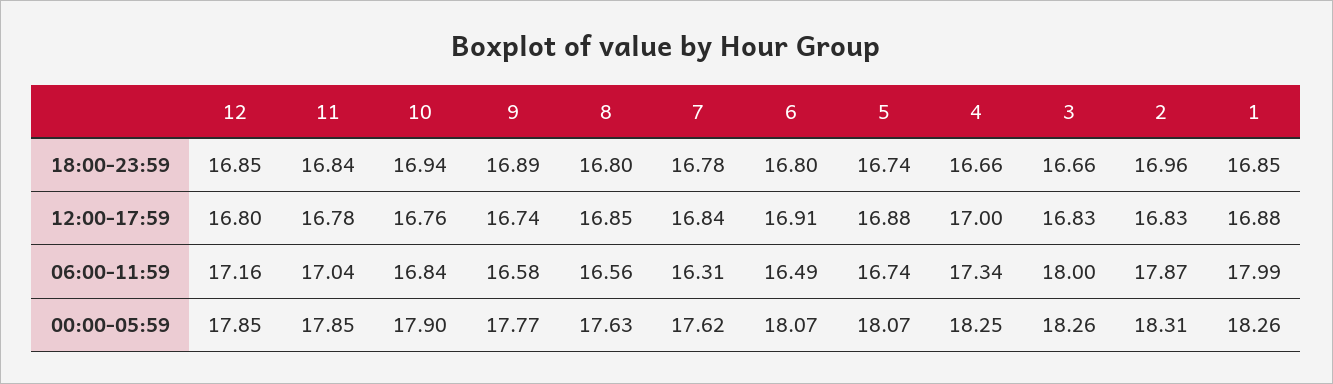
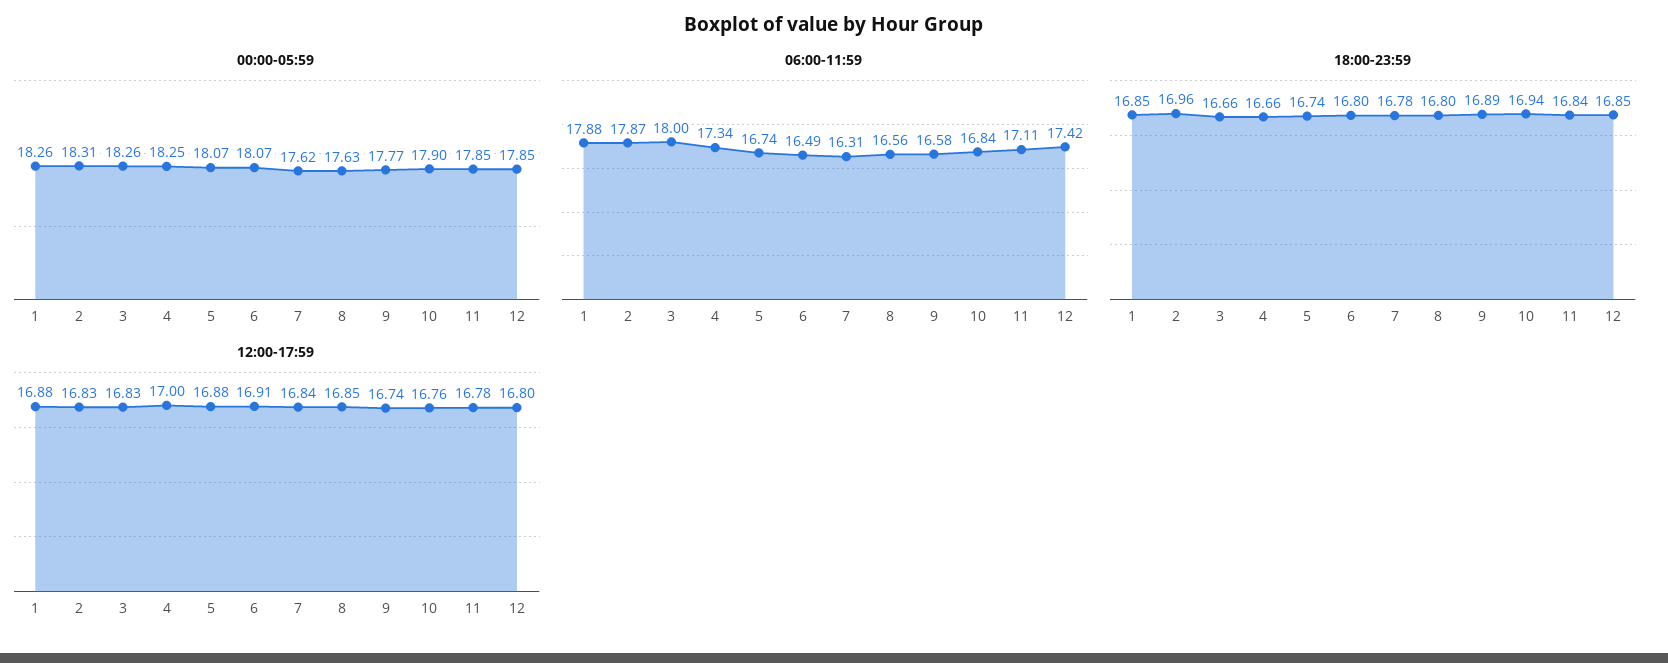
  {
    "18:00-23:59": {
      "12": 16.85,
      "11": 16.84,
      "10": 16.94,
      "9": 16.89,
      "8": 16.8,
      "7": 16.78,
      "6": 16.8,
      "5": 16.74,
      "4": 16.66,
      "3": 16.66,
      "2": 16.96,
      "1": 16.85
    },
    "12:00-17:59": {
      "12": 16.8,
      "11": 16.78,
      "10": 16.76,
      "9": 16.74,
      "8": 16.85,
      "7": 16.84,
      "6": 16.91,
      "5": 16.88,
      "4": 17,
      "3": 16.83,
      "2": 16.83,
      "1": 16.88
    },
    "06:00-11:59": {
-     "12": 17.16,
+     "12": 17.42,
-     "11": 17.04,
+     "11": 17.11,
      "10": 16.84,
      "9": 16.58,
      "8": 16.56,
      "7": 16.31,
      "6": 16.49,
      "5": 16.74,
      "4": 17.34,
      "3": 18,
      "2": 17.87,
-     "1": 17.99
+     "1": 17.88
    },
    "00:00-05:59": {
      "12": 17.85,
      "11": 17.85,
      "10": 17.9,
      "9": 17.77,
      "8": 17.63,
      "7": 17.62,
      "6": 18.07,
      "5": 18.07,
      "4": 18.25,
      "3": 18.26,
      "2": 18.31,
      "1": 18.26
    }
  }

